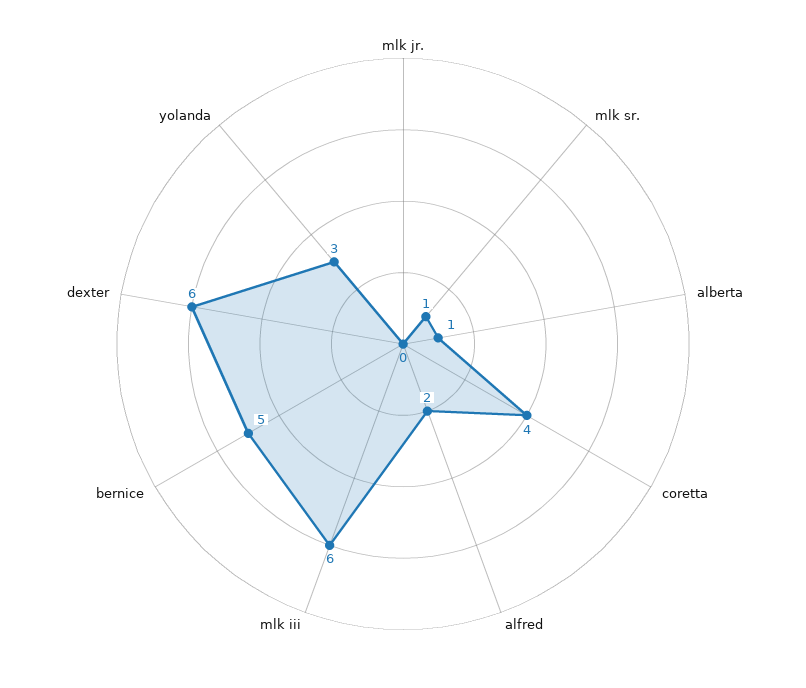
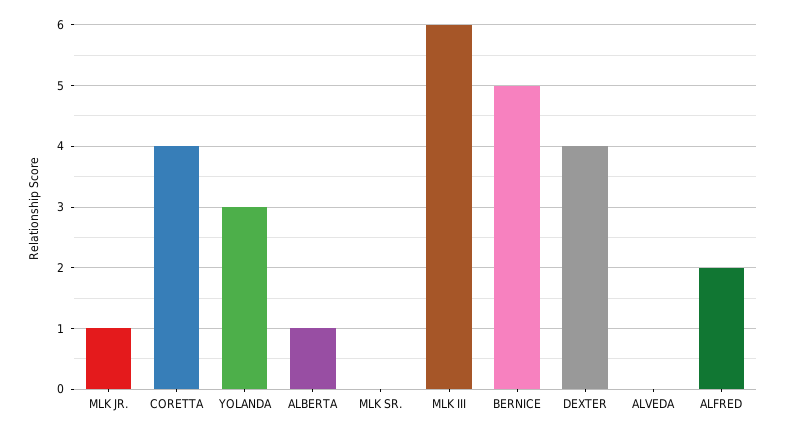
  {
-   "mlk jr.": 0,
+   "mlk jr.": 1,
-   "mlk sr.": 1,
+   "mlk sr.": 0,
    "alberta": 1,
    "coretta": 4,
    "alfred": 2,
    "mlk iii": 6,
    "bernice": 5,
-   "dexter": 6,
+   "dexter": 4,
-   "yolanda": 3
+   "yolanda": 3,
+   "ALVEDA": 0
  }

